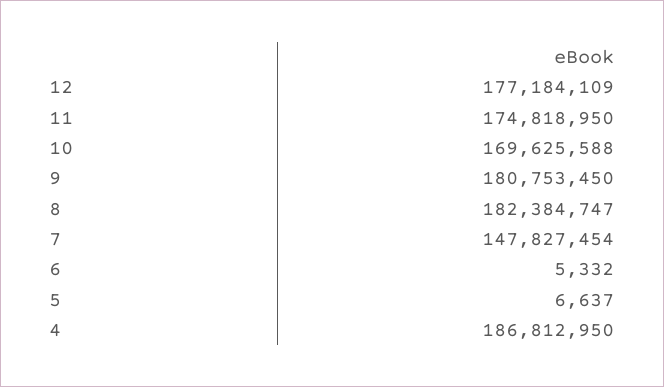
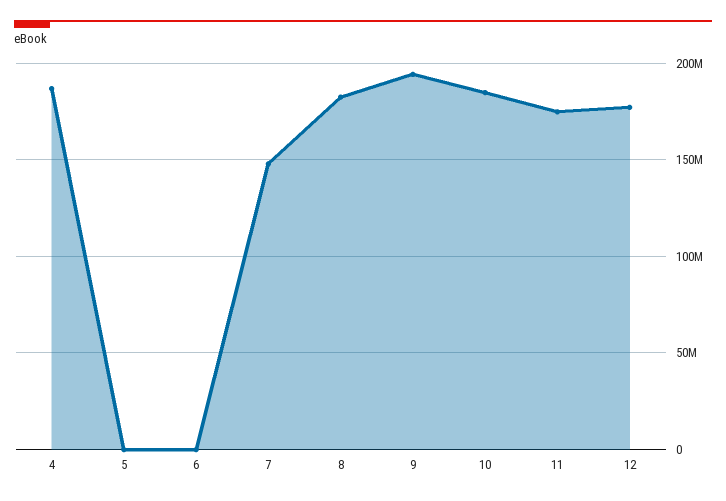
  {
    "12": 177184109,
    "11": 174818950,
-   "10": 169625588,
+   "10": 185000000,
-   "9": 180753450,
+   "9": 195000000,
    "8": 182384747,
    "7": 147827454,
    "6": 5332,
    "5": 6637,
    "4": 186812950
  }

